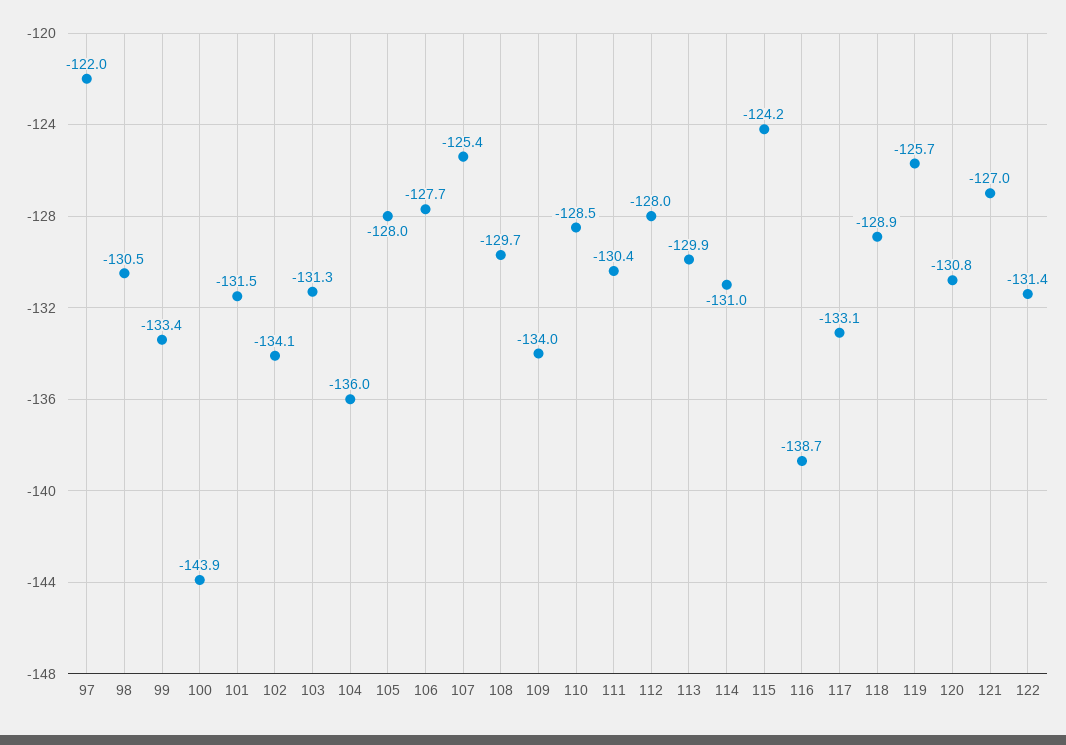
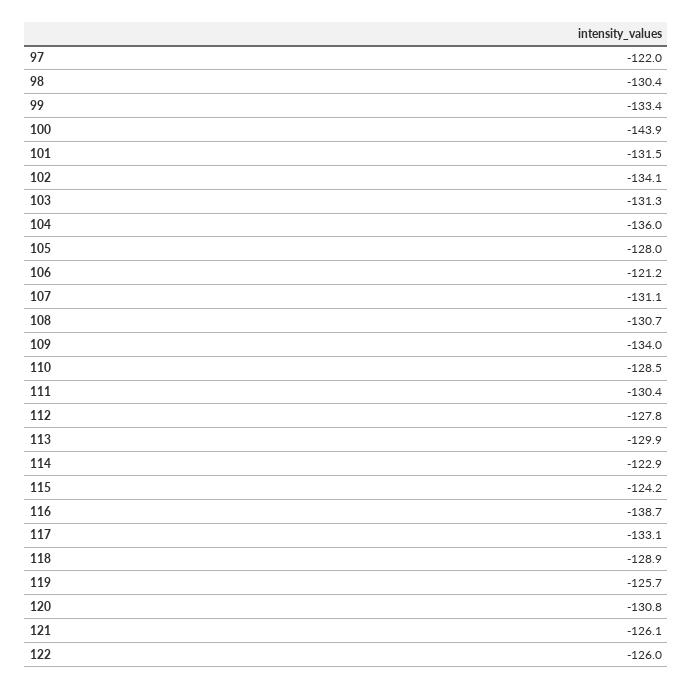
  {
    "97": -122,
-   "98": -130.5,
+   "98": -130.4,
    "99": -133.4,
    "100": -143.9,
    "101": -131.5,
    "102": -134.1,
    "103": -131.3,
    "104": -136,
    "105": -128,
-   "106": -127.7,
+   "106": -121.2,
-   "107": -125.4,
+   "107": -131.1,
-   "108": -129.7,
+   "108": -130.7,
    "109": -134,
    "110": -128.5,
    "111": -130.4,
-   "112": -128,
+   "112": -127.8,
    "113": -129.9,
-   "114": -131,
+   "114": -122.9,
    "115": -124.2,
    "116": -138.7,
    "117": -133.1,
    "118": -128.9,
    "119": -125.7,
    "120": -130.8,
-   "121": -127,
+   "121": -126.1,
-   "122": -131.4
+   "122": -126
  }

